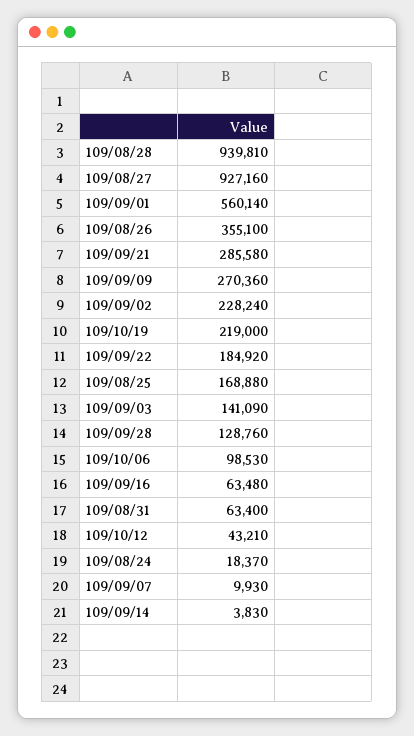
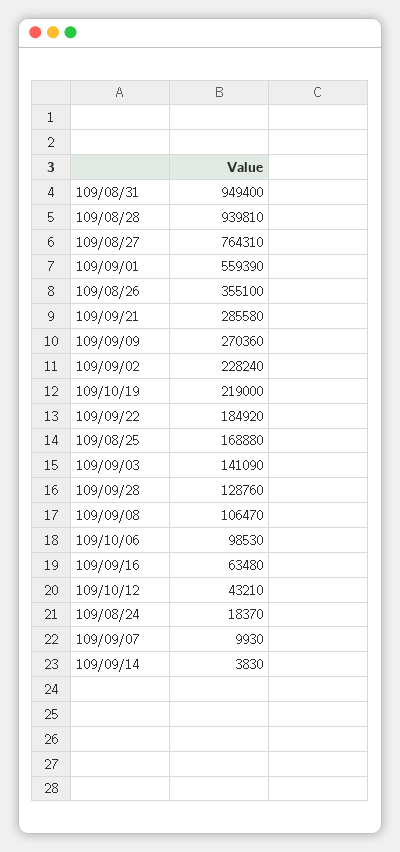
  {
    "109/08/28": 939810,
-   "109/08/27": 927160,
+   "109/08/27": 764310,
-   "109/09/01": 560140,
+   "109/09/01": 559390,
    "109/08/26": 355100,
    "109/09/21": 285580,
    "109/09/09": 270360,
    "109/09/02": 228240,
    "109/10/19": 219000,
    "109/09/22": 184920,
    "109/08/25": 168880,
    "109/09/03": 141090,
    "109/09/28": 128760,
    "109/10/06": 98530,
    "109/09/16": 63480,
-   "109/08/31": 63400,
+   "109/08/31": 949400,
    "109/10/12": 43210,
    "109/08/24": 18370,
    "109/09/07": 9930,
-   "109/09/14": 3830
+   "109/09/14": 3830,
+   "109/09/08": 106470
  }

